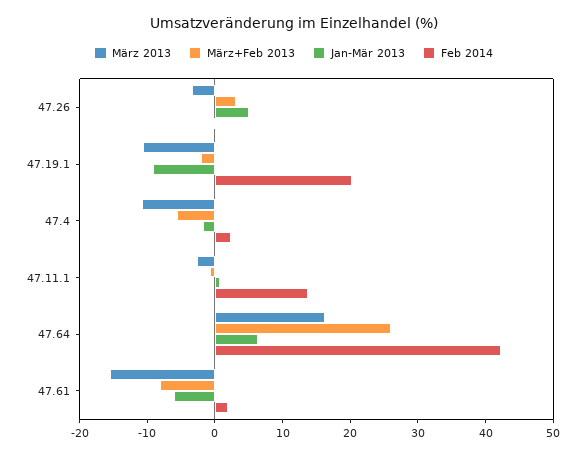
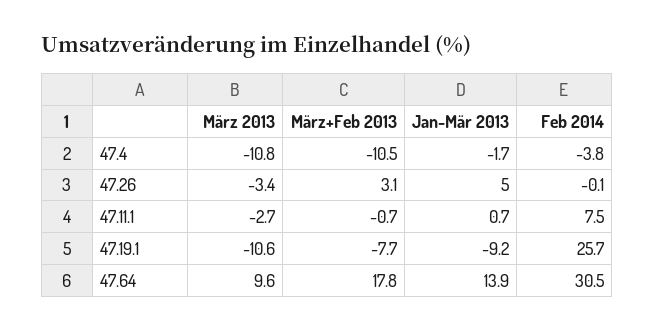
  {
    "März 2013": {
      "47.26": -3.4,
      "47.19.1": -10.6,
      "47.4": -10.8,
      "47.11.1": -2.7,
-     "47.64": 16,
+     "47.64": 9.6
-     "47.61": -16
    },
    "März+Feb 2013": {
      "47.26": 3.1,
-     "47.19.1": -2,
+     "47.19.1": -7.7,
-     "47.4": -6,
+     "47.4": -10.5,
      "47.11.1": -0.7,
-     "47.64": 26,
+     "47.64": 17.8
-     "47.61": -8
    },
    "Jan-Mär 2013": {
      "47.26": 5,
      "47.19.1": -9.2,
      "47.4": -1.7,
      "47.11.1": 0.7,
-     "47.64": 6,
+     "47.64": 13.9
-     "47.61": -6
    },
    "Feb 2014": {
      "47.26": -0.1,
-     "47.19.1": 20,
+     "47.19.1": 25.7,
-     "47.4": 2,
+     "47.4": -3.8,
-     "47.11.1": 14,
+     "47.11.1": 7.5,
-     "47.64": 42,
+     "47.64": 30.5
-     "47.61": 2
    }
  }

